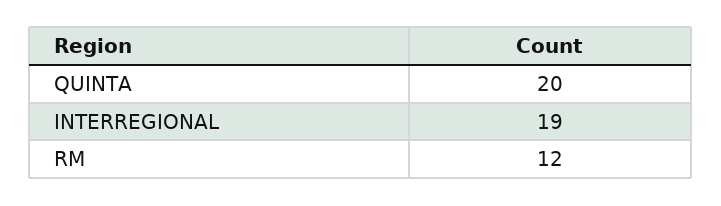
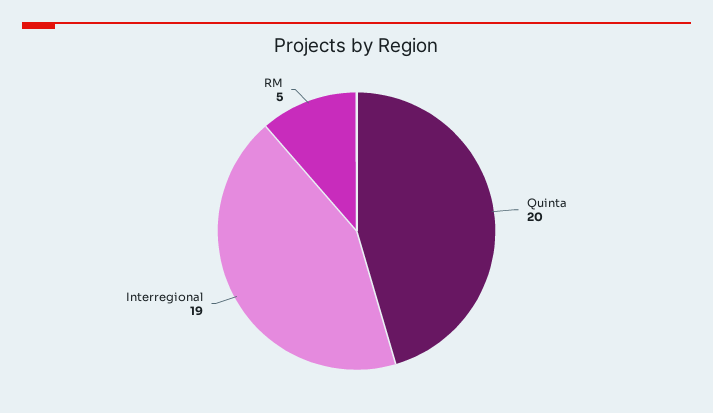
  {
    "QUINTA": 20,
    "INTERREGIONAL": 19,
-   "RM": 12
+   "RM": 5
  }

